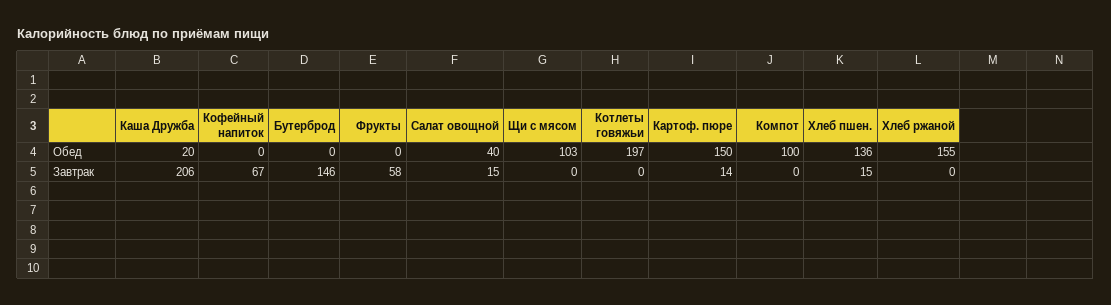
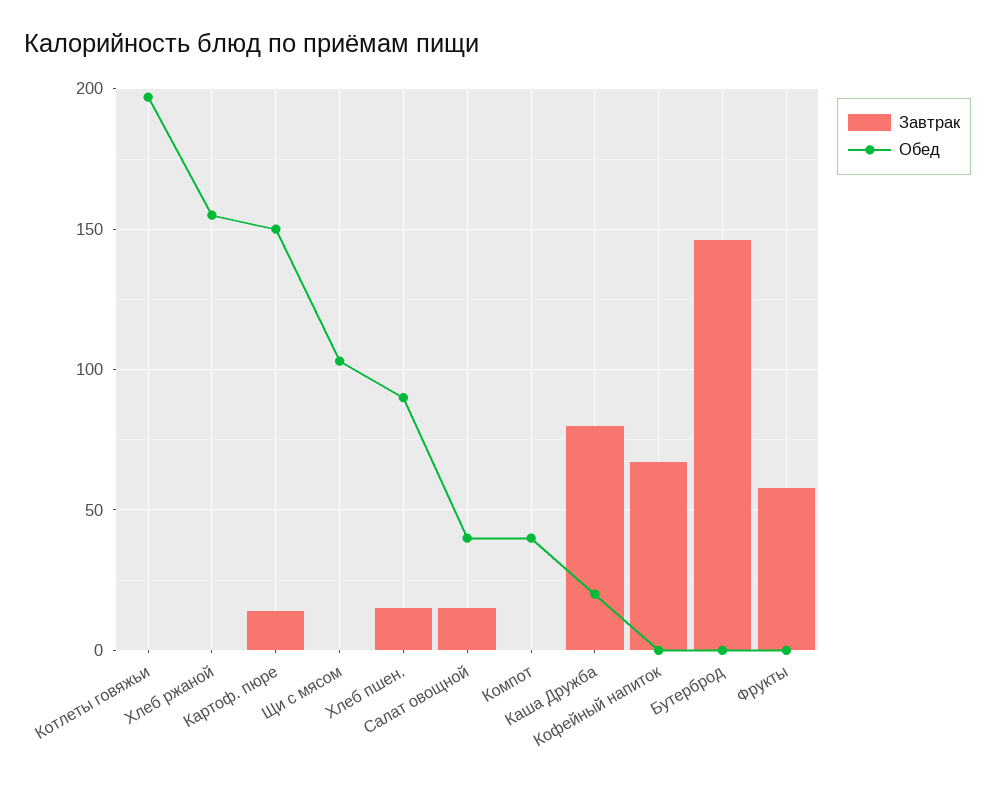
  {
    "Обед": {
      "Каша Дружба": 20,
      "Кофейный напиток": 0,
      "Бутерброд": 0,
      "Фрукты": 0,
      "Салат овощной": 40,
      "Щи с мясом": 103,
      "Котлеты говяжьи": 197,
      "Картоф. пюре": 150,
-     "Компот": 100,
+     "Компот": 40,
-     "Хлеб пшен.": 136,
+     "Хлеб пшен.": 90,
      "Хлеб ржаной": 155
    },
    "Завтрак": {
-     "Каша Дружба": 206,
+     "Каша Дружба": 80,
      "Кофейный напиток": 67,
      "Бутерброд": 146,
      "Фрукты": 58,
      "Салат овощной": 15,
      "Щи с мясом": 0,
      "Котлеты говяжьи": 0,
      "Картоф. пюре": 14,
      "Компот": 0,
      "Хлеб пшен.": 15,
      "Хлеб ржаной": 0
    }
  }

